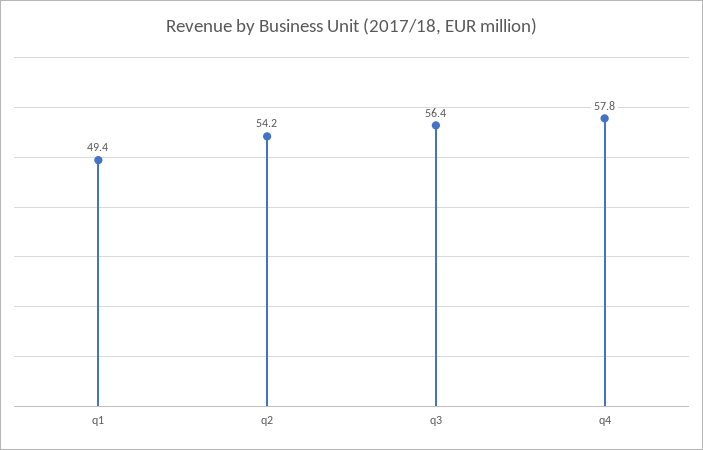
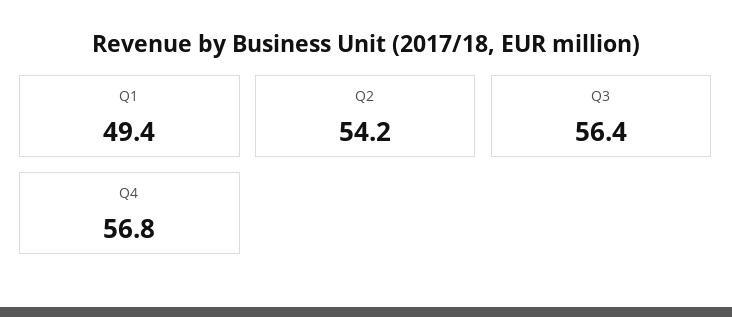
  {
    "q1": 49.4,
    "q2": 54.2,
    "q3": 56.4,
-   "q4": 57.8
+   "q4": 56.8
  }

